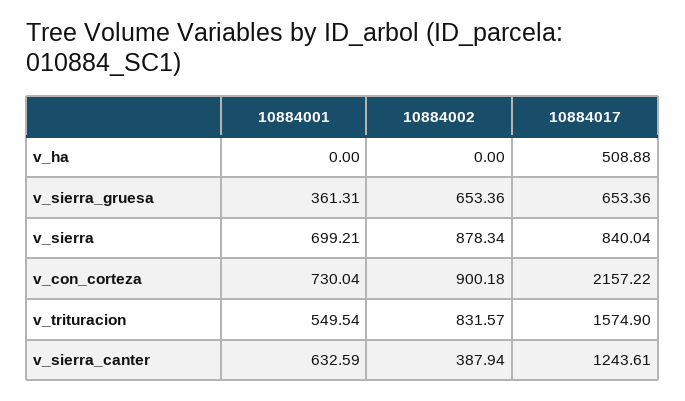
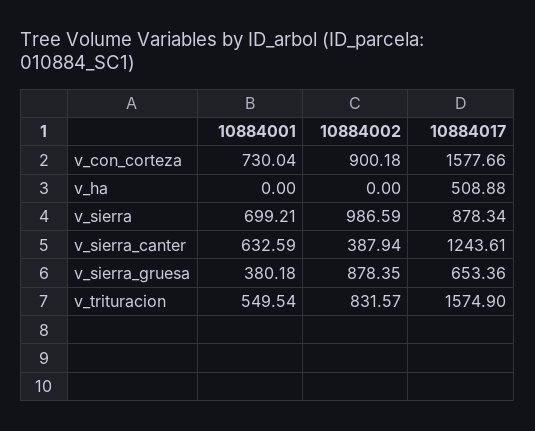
  {
    "10884001": {
      "v_ha": 0,
-     "v_sierra_gruesa": 361.31,
+     "v_sierra_gruesa": 380.18,
      "v_sierra": 699.21,
      "v_con_corteza": 730.04,
      "v_trituracion": 549.54,
      "v_sierra_canter": 632.59
    },
    "10884002": {
      "v_ha": 0,
-     "v_sierra_gruesa": 653.36,
+     "v_sierra_gruesa": 878.35,
-     "v_sierra": 878.34,
+     "v_sierra": 986.59,
      "v_con_corteza": 900.18,
      "v_trituracion": 831.57,
      "v_sierra_canter": 387.94
    },
    "10884017": {
      "v_ha": 508.88,
      "v_sierra_gruesa": 653.36,
-     "v_sierra": 840.04,
+     "v_sierra": 878.34,
-     "v_con_corteza": 2157.22,
+     "v_con_corteza": 1577.66,
      "v_trituracion": 1574.9,
      "v_sierra_canter": 1243.61
    }
  }

